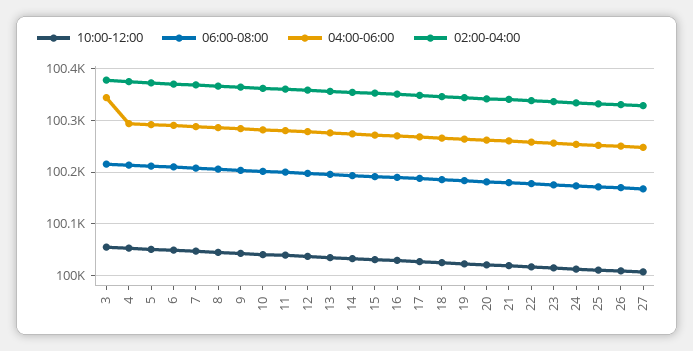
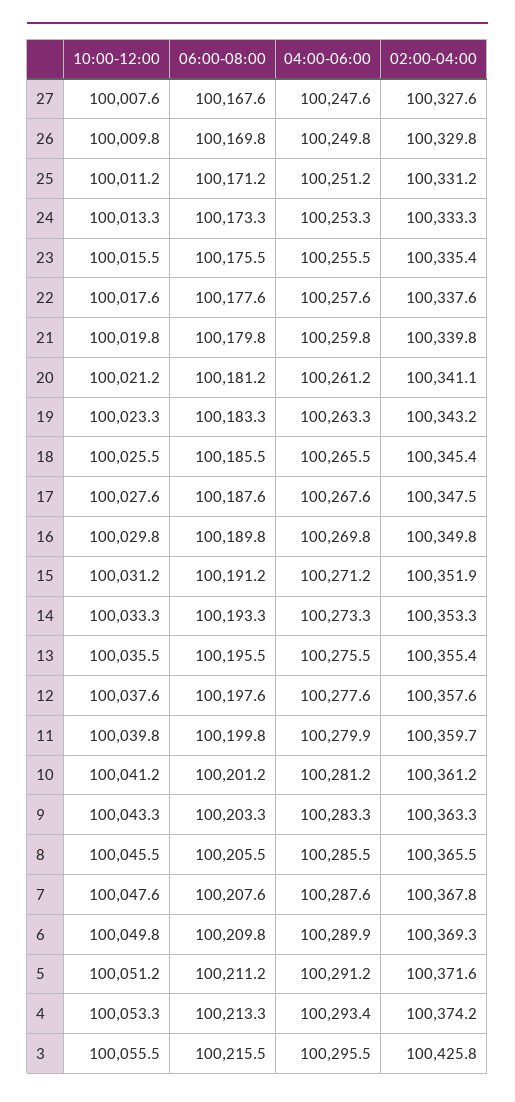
  {
    "10:00-12:00": {
      "3": 100055.5,
      "4": 100053.3,
      "5": 100051.2,
      "6": 100049.8,
      "7": 100047.6,
      "8": 100045.5,
      "9": 100043.3,
      "10": 100041.2,
      "11": 100039.8,
      "12": 100037.6,
      "13": 100035.5,
      "14": 100033.3,
      "15": 100031.2,
      "16": 100029.8,
      "17": 100027.6,
      "18": 100025.5,
      "19": 100023.3,
      "20": 100021.2,
      "21": 100019.8,
      "22": 100017.6,
      "23": 100015.5,
      "24": 100013.3,
      "25": 100011.2,
      "26": 100009.8,
      "27": 100007.6
    },
    "06:00-08:00": {
      "3": 100215.5,
      "4": 100213.3,
      "5": 100211.2,
      "6": 100209.8,
      "7": 100207.6,
      "8": 100205.5,
      "9": 100203.3,
      "10": 100201.2,
      "11": 100199.8,
      "12": 100197.6,
      "13": 100195.5,
      "14": 100193.3,
      "15": 100191.2,
      "16": 100189.8,
      "17": 100187.6,
      "18": 100185.5,
      "19": 100183.3,
      "20": 100181.2,
      "21": 100179.8,
      "22": 100177.6,
      "23": 100175.5,
      "24": 100173.3,
      "25": 100171.2,
      "26": 100169.8,
      "27": 100167.6
    },
    "04:00-06:00": {
-     "3": 100340,
+     "3": 100295.5,
      "4": 100293.4,
      "5": 100291.2,
      "6": 100289.9,
      "7": 100287.6,
      "8": 100285.5,
      "9": 100283.3,
      "10": 100281.2,
      "11": 100279.9,
      "12": 100277.6,
      "13": 100275.5,
      "14": 100273.3,
      "15": 100271.2,
      "16": 100269.8,
      "17": 100267.6,
      "18": 100265.5,
      "19": 100263.3,
      "20": 100261.2,
      "21": 100259.8,
      "22": 100257.6,
      "23": 100255.5,
      "24": 100253.3,
      "25": 100251.2,
      "26": 100249.8,
      "27": 100247.6
    },
    "02:00-04:00": {
-     "3": 100380,
+     "3": 100425.8,
      "4": 100374.2,
      "5": 100371.6,
      "6": 100369.3,
      "7": 100367.8,
      "8": 100365.5,
      "9": 100363.3,
      "10": 100361.2,
      "11": 100359.7,
      "12": 100357.6,
      "13": 100355.4,
      "14": 100353.3,
      "15": 100351.9,
      "16": 100349.8,
      "17": 100347.5,
      "18": 100345.4,
      "19": 100343.2,
      "20": 100341.1,
      "21": 100339.8,
      "22": 100337.6,
      "23": 100335.4,
      "24": 100333.3,
      "25": 100331.2,
      "26": 100329.8,
      "27": 100327.6
    }
  }

